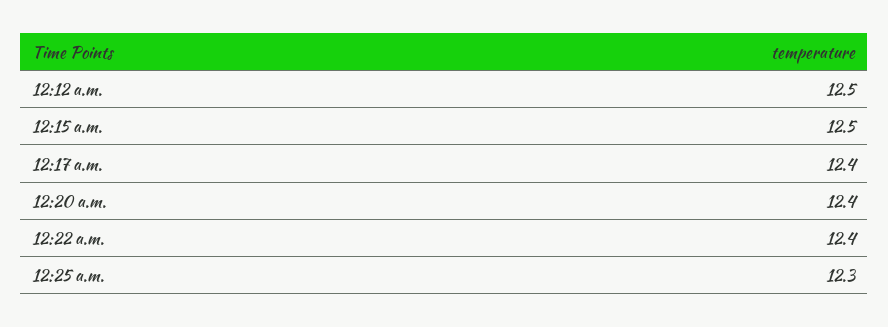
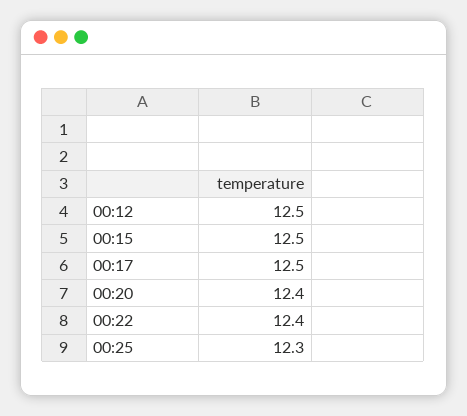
  {
    "12:12 a.m.": 12.5,
    "12:15 a.m.": 12.5,
-   "12:17 a.m.": 12.4,
+   "12:17 a.m.": 12.5,
    "12:20 a.m.": 12.4,
    "12:22 a.m.": 12.4,
    "12:25 a.m.": 12.3
  }

